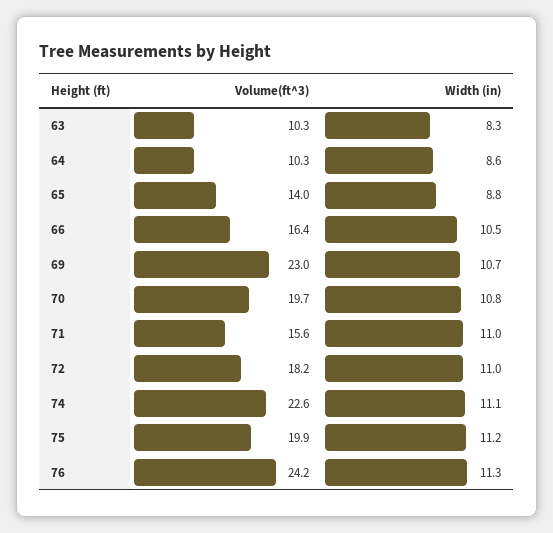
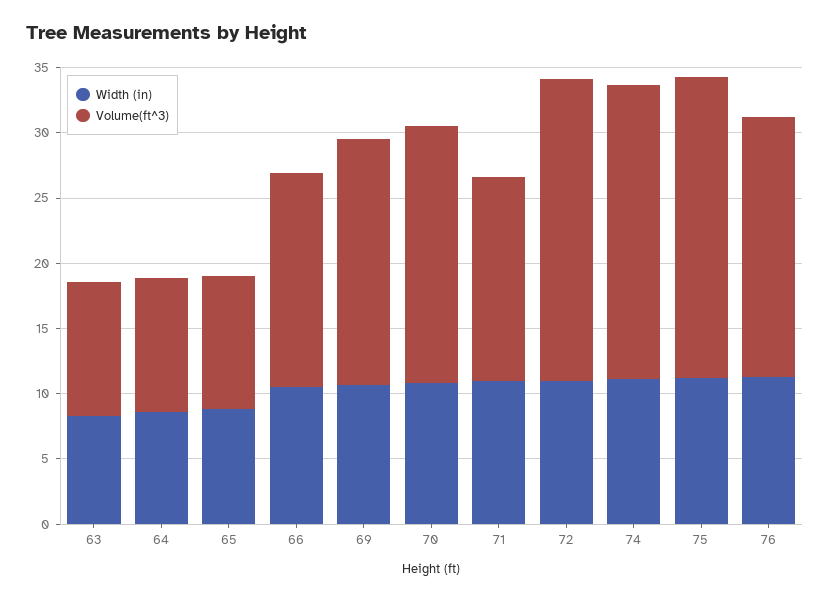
  {
    "Volume(ft^3)": {
      "63": 10.3,
      "64": 10.3,
-     "65": 14,
+     "65": 10,
      "66": 16.4,
-     "69": 23,
+     "69": 19,
      "70": 19.7,
      "71": 15.6,
-     "72": 18.2,
+     "72": 23,
      "74": 22.6,
-     "75": 19.9,
+     "75": 23,
-     "76": 24.2
+     "76": 20
    },
    "Width (in)": {
      "63": 8.3,
      "64": 8.6,
      "65": 8.8,
      "66": 10.5,
      "69": 10.7,
      "70": 10.8,
      "71": 11,
      "72": 11,
      "74": 11.1,
      "75": 11.2,
      "76": 11.3
    }
  }

